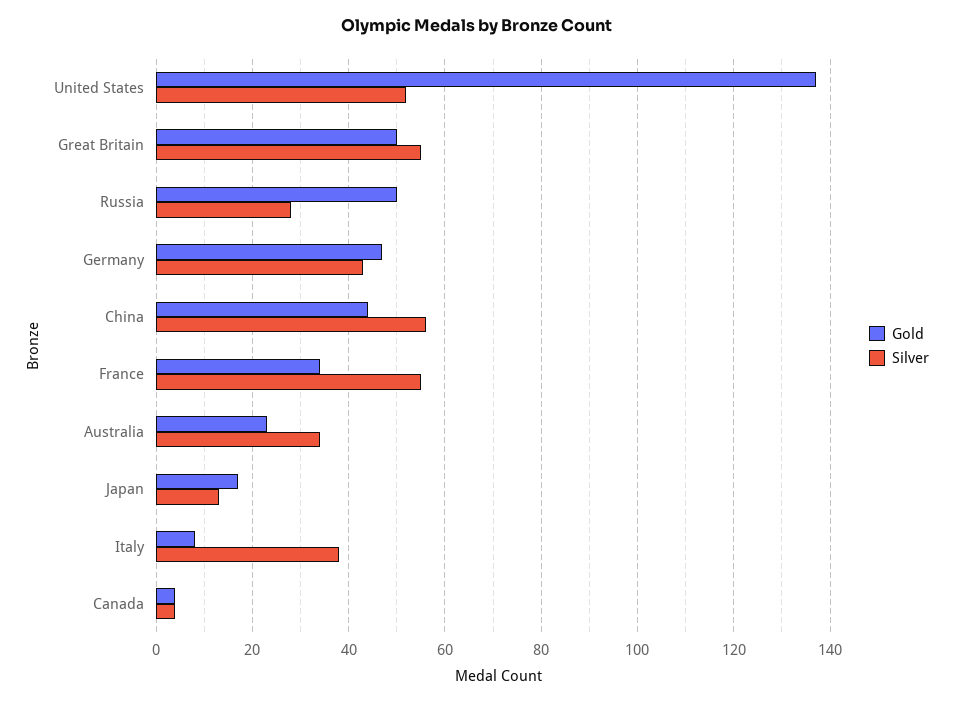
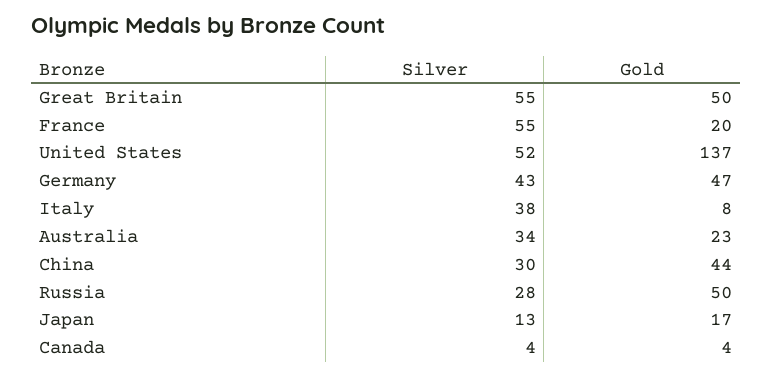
  {
    "Gold": {
      "United States": 137,
      "Great Britain": 50,
      "Russia": 50,
      "Germany": 47,
      "China": 44,
-     "France": 35,
+     "France": 20,
      "Australia": 23,
      "Japan": 17,
      "Italy": 8,
      "Canada": 4
    },
    "Silver": {
      "United States": 52,
      "Great Britain": 55,
      "Russia": 28,
      "Germany": 43,
-     "China": 55,
+     "China": 30,
      "France": 55,
      "Australia": 34,
      "Japan": 13,
      "Italy": 38,
      "Canada": 4
    }
  }

